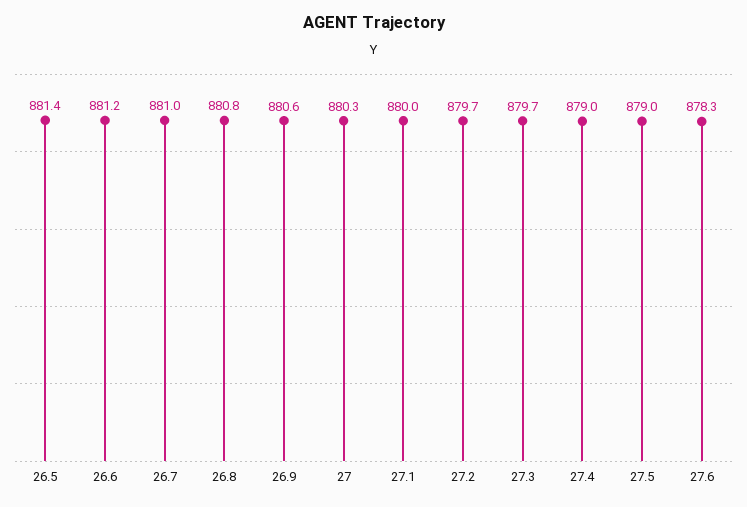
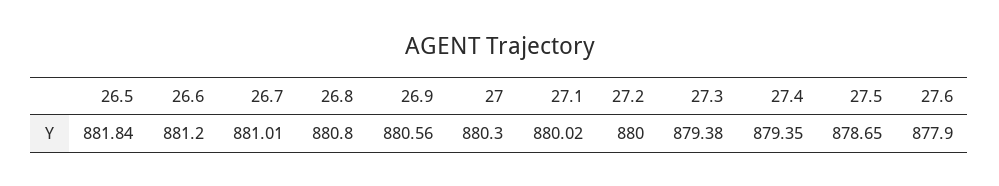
  {
-   "26.5": 881.4,
+   "26.5": 881.84,
    "26.6": 881.2,
    "26.7": 881.01,
    "26.8": 880.8,
    "26.9": 880.56,
    "27": 880.3,
    "27.1": 880.02,
-   "27.2": 879.7,
+   "27.2": 880,
-   "27.3": 879.7,
+   "27.3": 879.38,
-   "27.4": 879,
+   "27.4": 879.35,
-   "27.5": 879,
+   "27.5": 878.65,
-   "27.6": 878.3
+   "27.6": 877.9
  }

